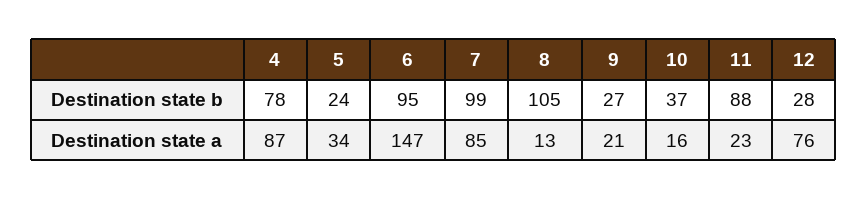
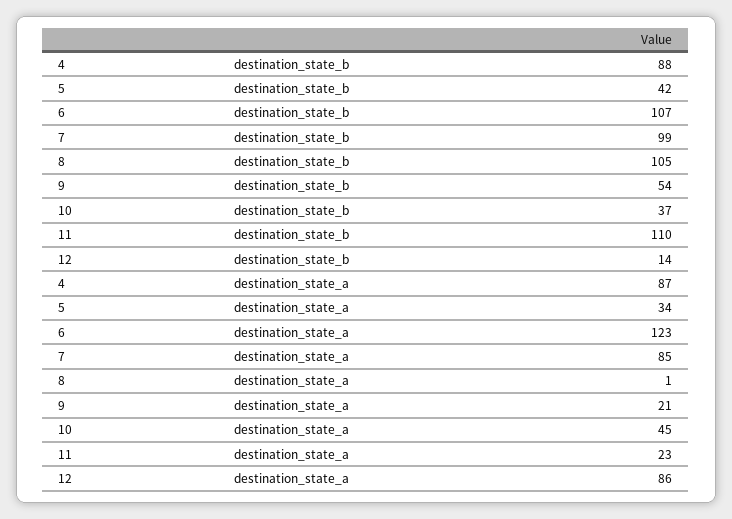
  {
    "4": {
-     "Destination state b": 78,
+     "Destination state b": 88,
      "Destination state a": 87
    },
    "5": {
-     "Destination state b": 24,
+     "Destination state b": 42,
      "Destination state a": 34
    },
    "6": {
-     "Destination state b": 95,
+     "Destination state b": 107,
-     "Destination state a": 147
+     "Destination state a": 123
    },
    "7": {
      "Destination state b": 99,
      "Destination state a": 85
    },
    "8": {
      "Destination state b": 105,
-     "Destination state a": 13
+     "Destination state a": 1
    },
    "9": {
-     "Destination state b": 27,
+     "Destination state b": 54,
      "Destination state a": 21
    },
    "10": {
      "Destination state b": 37,
-     "Destination state a": 16
+     "Destination state a": 45
    },
    "11": {
-     "Destination state b": 88,
+     "Destination state b": 110,
      "Destination state a": 23
    },
    "12": {
-     "Destination state b": 28,
+     "Destination state b": 14,
-     "Destination state a": 76
+     "Destination state a": 86
    }
  }

